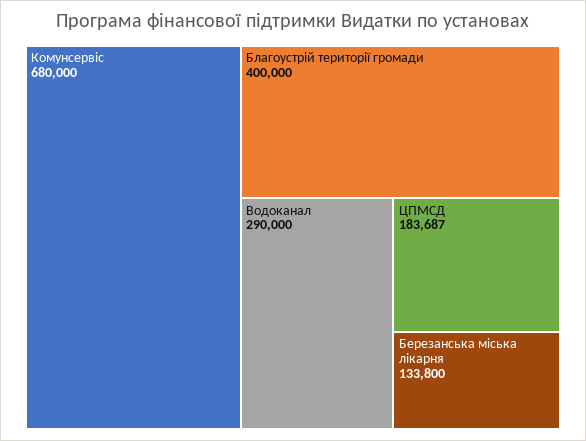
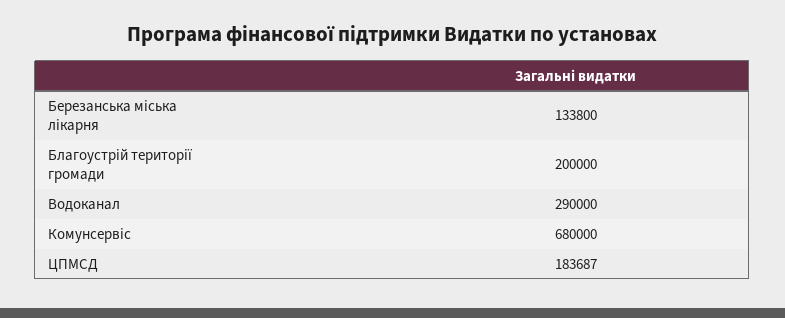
  {
    "Комунсервіс": 680000,
-   "Благоустрій території громади": 400000,
+   "Благоустрій території громади": 200000,
    "Водоканал": 290000,
    "ЦПМСД": 183687,
    "Березанська міська лікарня": 133800
  }

